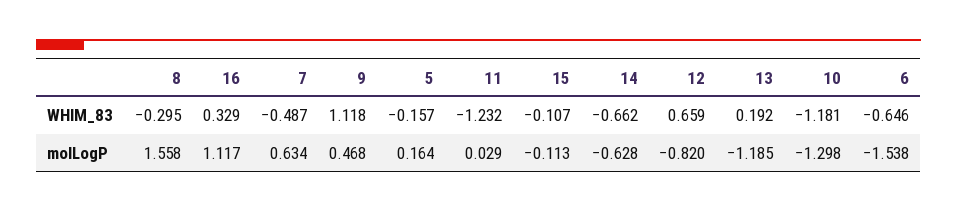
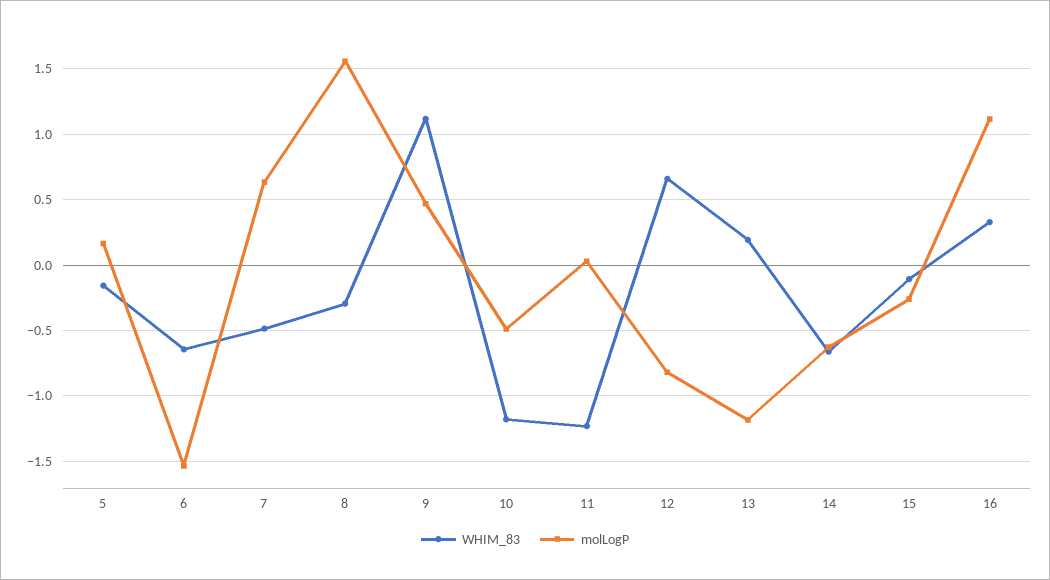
  {
    "WHIM_83": {
      "8": -0.295,
      "16": 0.329,
      "7": -0.487,
      "9": 1.118,
      "5": -0.157,
      "11": -1.232,
      "15": -0.107,
      "14": -0.662,
      "12": 0.659,
      "13": 0.192,
      "10": -1.181,
      "6": -0.646
    },
    "molLogP": {
      "8": 1.558,
      "16": 1.117,
      "7": 0.634,
      "9": 0.468,
      "5": 0.164,
      "11": 0.029,
-     "15": -0.113,
+     "15": -0.25,
      "14": -0.628,
      "12": -0.82,
      "13": -1.185,
-     "10": -1.298,
+     "10": -0.5,
      "6": -1.538
    }
  }

